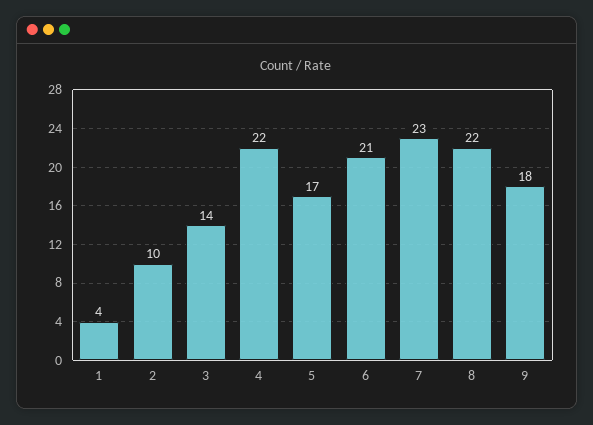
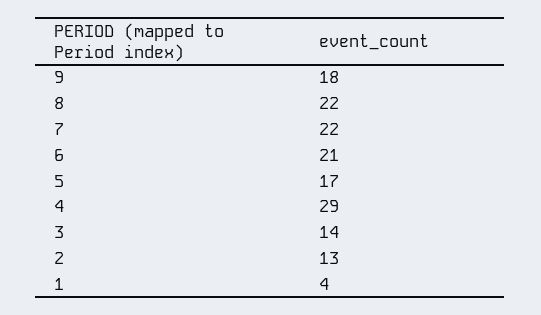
  {
    "1": 4,
-   "2": 10,
+   "2": 13,
    "3": 14,
-   "4": 22,
+   "4": 29,
    "5": 17,
    "6": 21,
-   "7": 23,
+   "7": 22,
    "8": 22,
    "9": 18
  }

